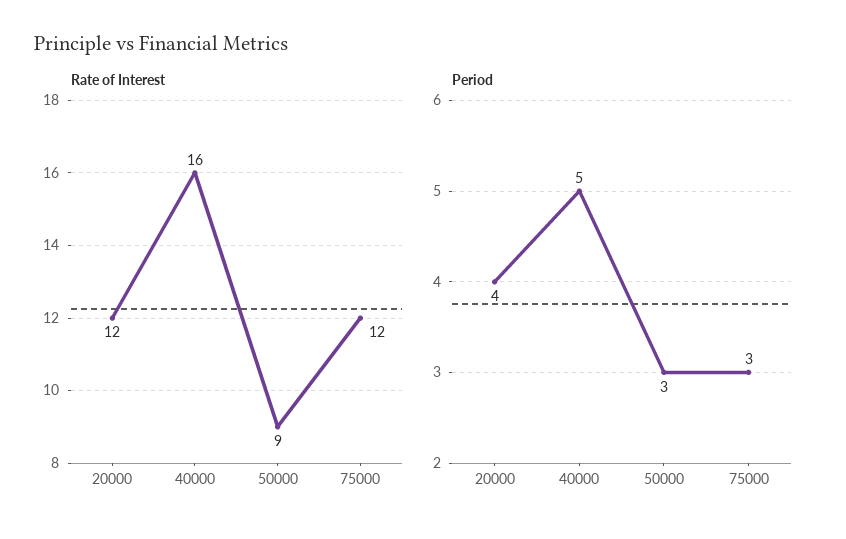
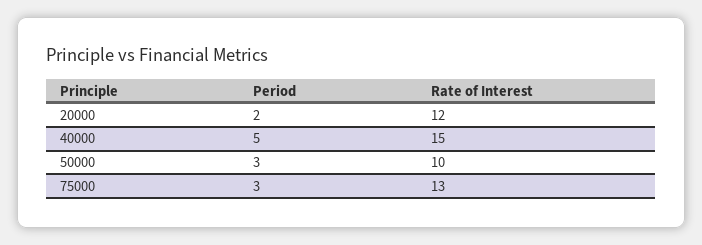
  {
    "Rate of Interest": {
      "20000": 12,
-     "40000": 16,
+     "40000": 15,
-     "50000": 9,
+     "50000": 10,
-     "75000": 12
+     "75000": 13
    },
    "Period": {
-     "20000": 4,
+     "20000": 2,
      "40000": 5,
      "50000": 3,
      "75000": 3
    }
  }

